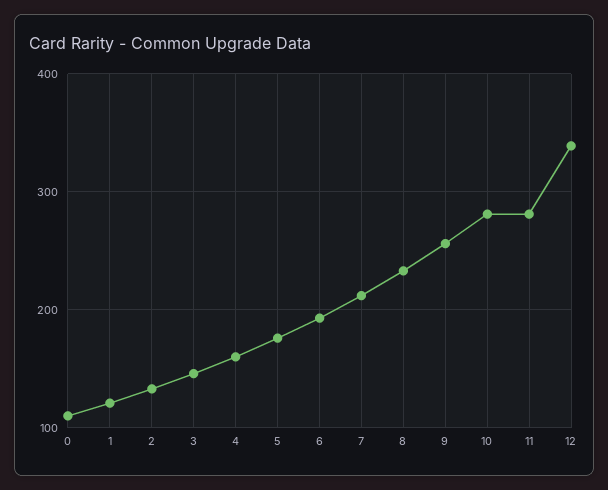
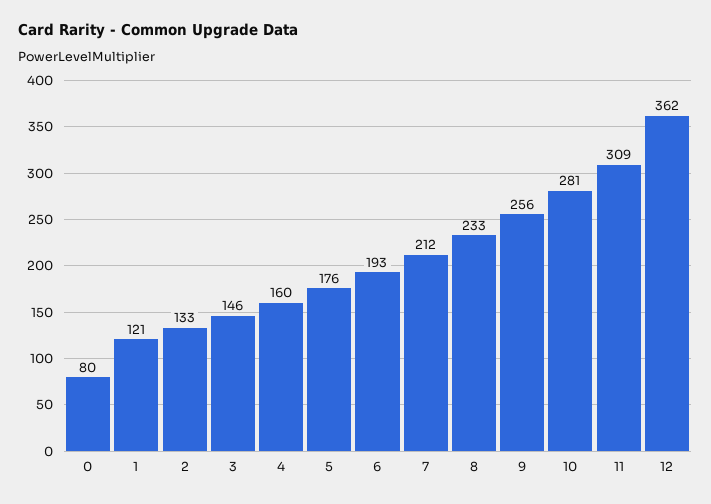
  {
-   "0": 110,
+   "0": 80,
    "1": 121,
    "2": 133,
    "3": 146,
    "4": 160,
    "5": 176,
    "6": 193,
    "7": 212,
    "8": 233,
    "9": 256,
    "10": 281,
-   "11": 280,
+   "11": 309,
-   "12": 340
+   "12": 362
  }

